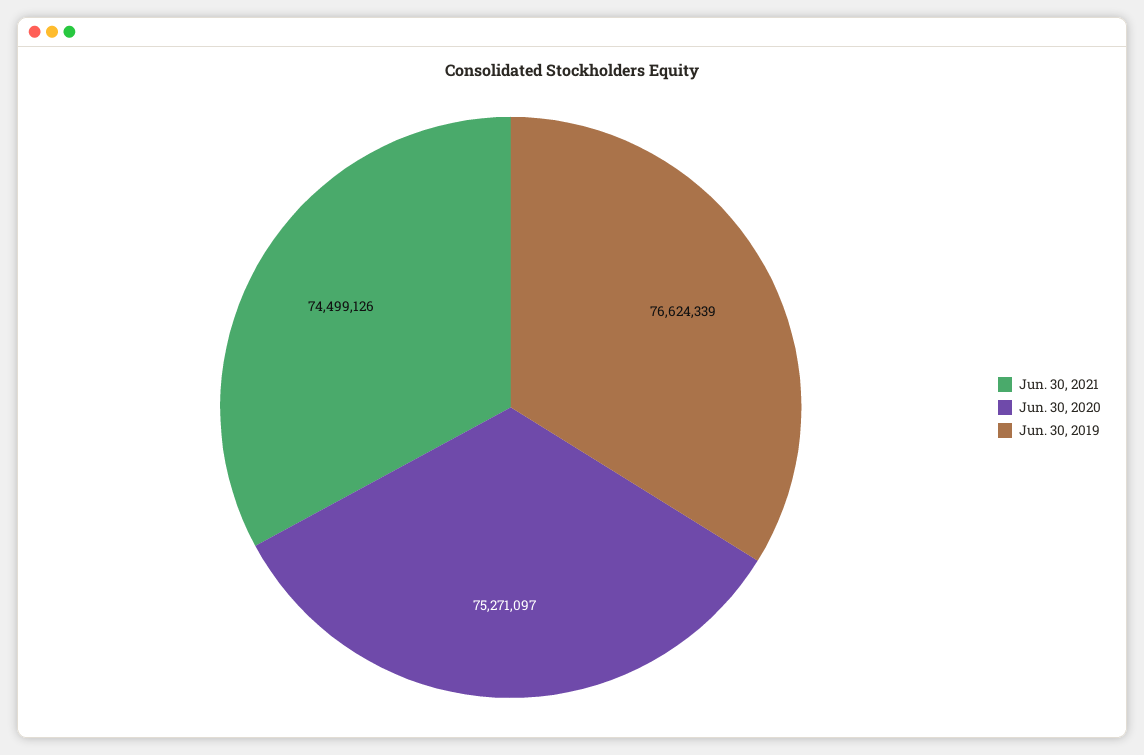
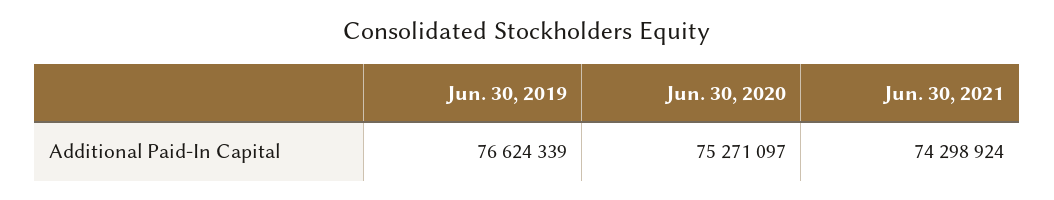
  {
-   "Jun. 30, 2021": 74499126,
+   "Jun. 30, 2021": 74298924,
    "Jun. 30, 2020": 75271097,
    "Jun. 30, 2019": 76624339
  }

